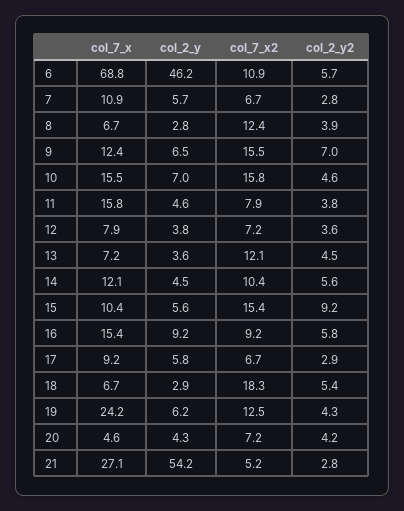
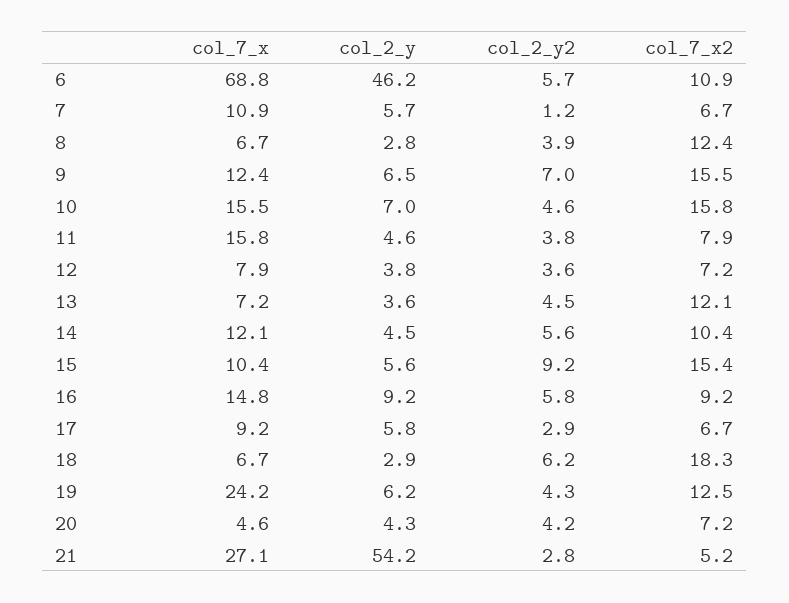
  {
    "col_7_x": {
      "6": 68.8,
      "7": 10.9,
      "8": 6.7,
      "9": 12.4,
      "10": 15.5,
      "11": 15.8,
      "12": 7.9,
      "13": 7.2,
      "14": 12.1,
      "15": 10.4,
-     "16": 15.4,
+     "16": 14.8,
      "17": 9.2,
      "18": 6.7,
      "19": 24.2,
      "20": 4.6,
      "21": 27.1
    },
    "col_2_y": {
      "6": 46.2,
      "7": 5.7,
      "8": 2.8,
      "9": 6.5,
      "10": 7,
      "11": 4.6,
      "12": 3.8,
      "13": 3.6,
      "14": 4.5,
      "15": 5.6,
      "16": 9.2,
      "17": 5.8,
      "18": 2.9,
      "19": 6.2,
      "20": 4.3,
      "21": 54.2
    },
    "col_7_x2": {
      "6": 10.9,
      "7": 6.7,
      "8": 12.4,
      "9": 15.5,
      "10": 15.8,
      "11": 7.9,
      "12": 7.2,
      "13": 12.1,
      "14": 10.4,
      "15": 15.4,
      "16": 9.2,
      "17": 6.7,
      "18": 18.3,
      "19": 12.5,
      "20": 7.2,
      "21": 5.2
    },
    "col_2_y2": {
      "6": 5.7,
-     "7": 2.8,
+     "7": 1.2,
      "8": 3.9,
      "9": 7,
      "10": 4.6,
      "11": 3.8,
      "12": 3.6,
      "13": 4.5,
      "14": 5.6,
      "15": 9.2,
      "16": 5.8,
      "17": 2.9,
-     "18": 5.4,
+     "18": 6.2,
      "19": 4.3,
      "20": 4.2,
      "21": 2.8
    }
  }

